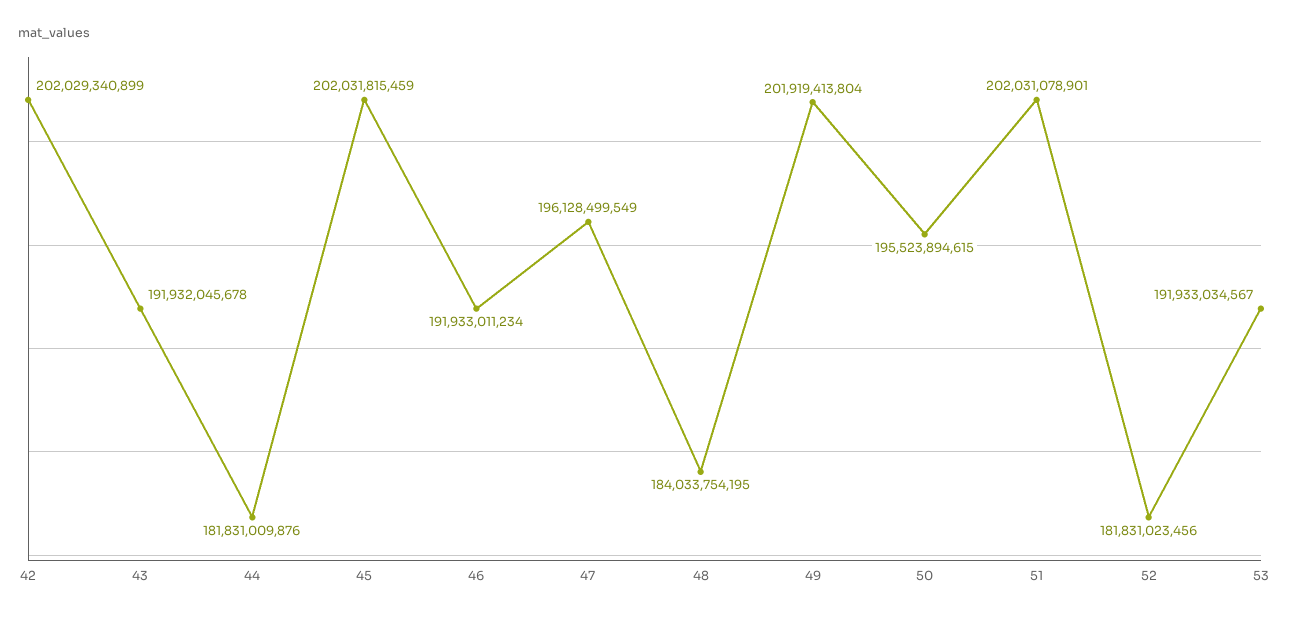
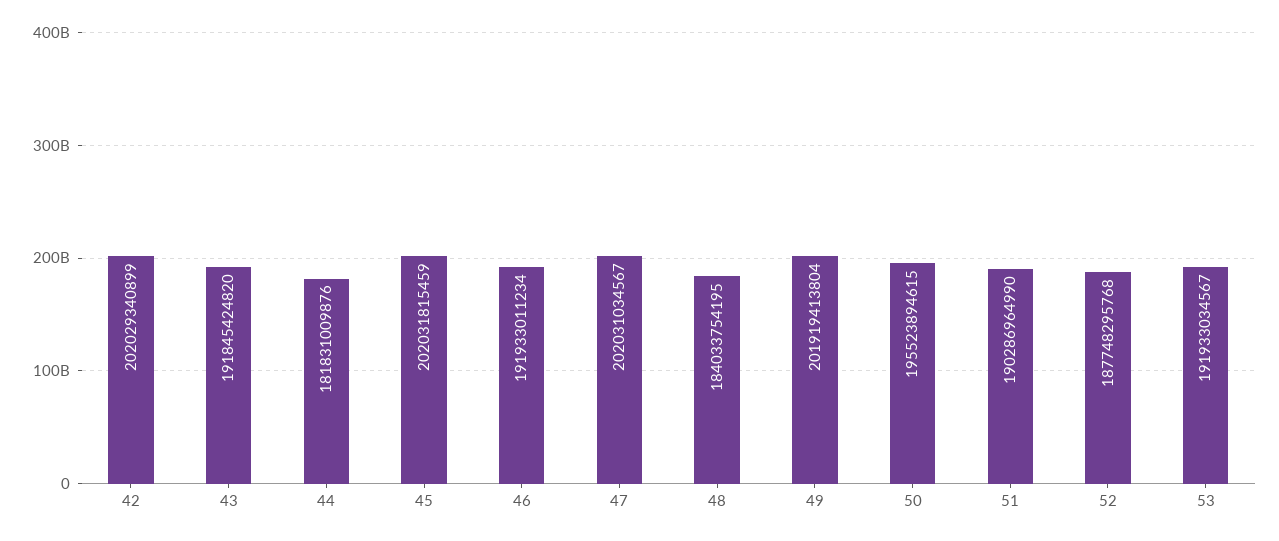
  {
    "42": 202029340899,
-   "43": 191932045678,
+   "43": 191845424820,
    "44": 181831009876,
    "45": 202031815459,
    "46": 191933011234,
-   "47": 196128499549,
+   "47": 202031034567,
    "48": 184033754195,
    "49": 201919413804,
    "50": 195523894615,
-   "51": 202031078901,
+   "51": 190286964990,
-   "52": 181831023456,
+   "52": 187748295768,
    "53": 191933034567
  }

